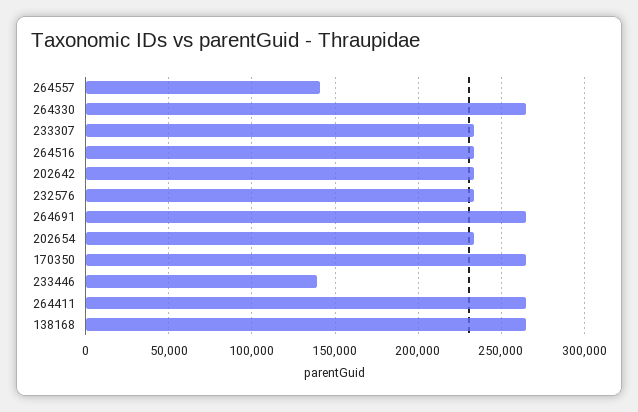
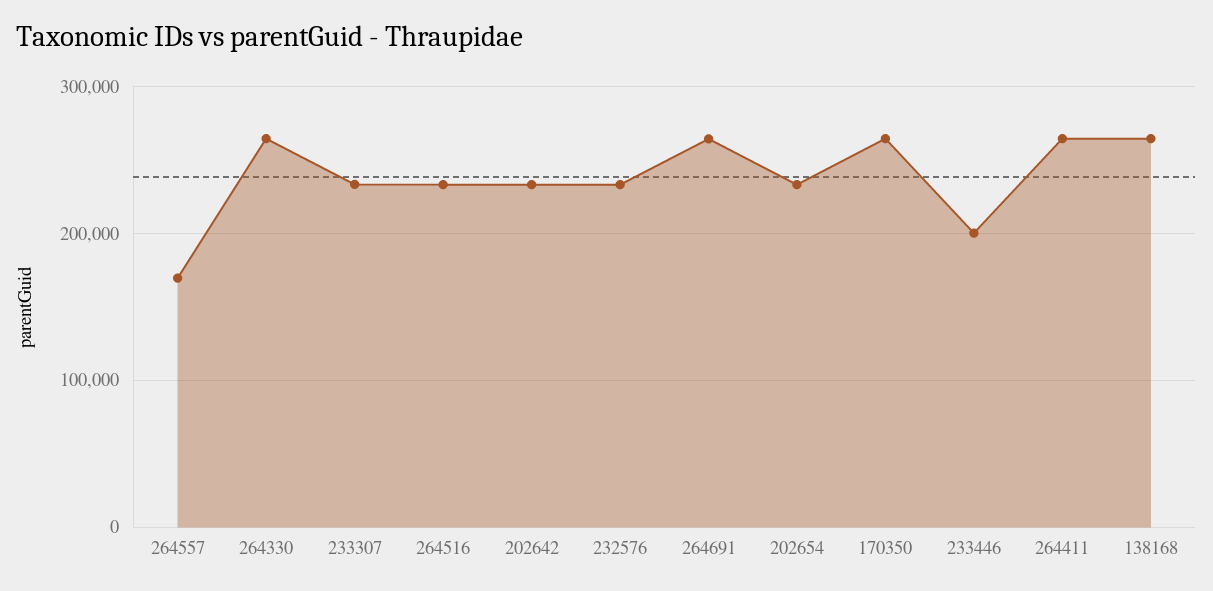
  {
-   "264557": 140000,
+   "264557": 170000,
    "264330": 265000,
    "233307": 235000,
    "264516": 235000,
    "202642": 235000,
    "232576": 235000,
    "264691": 265000,
    "202654": 235000,
    "170350": 265000,
-   "233446": 140000,
+   "233446": 200000,
    "264411": 265000,
    "138168": 265000
  }

